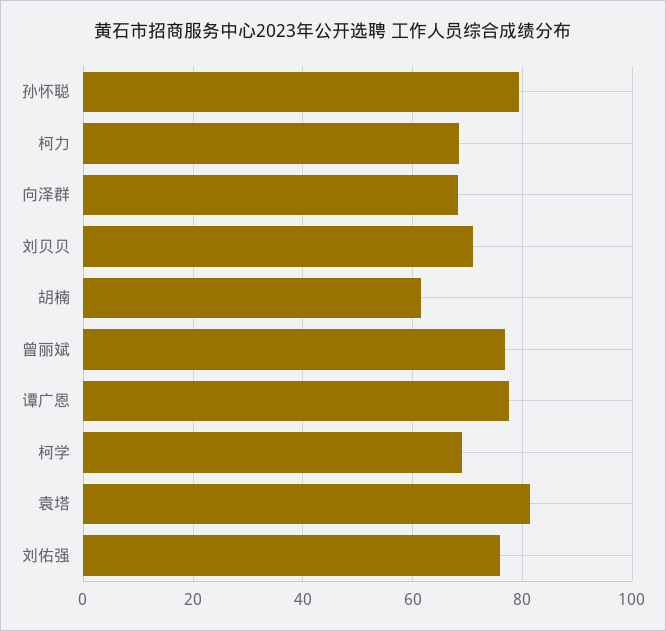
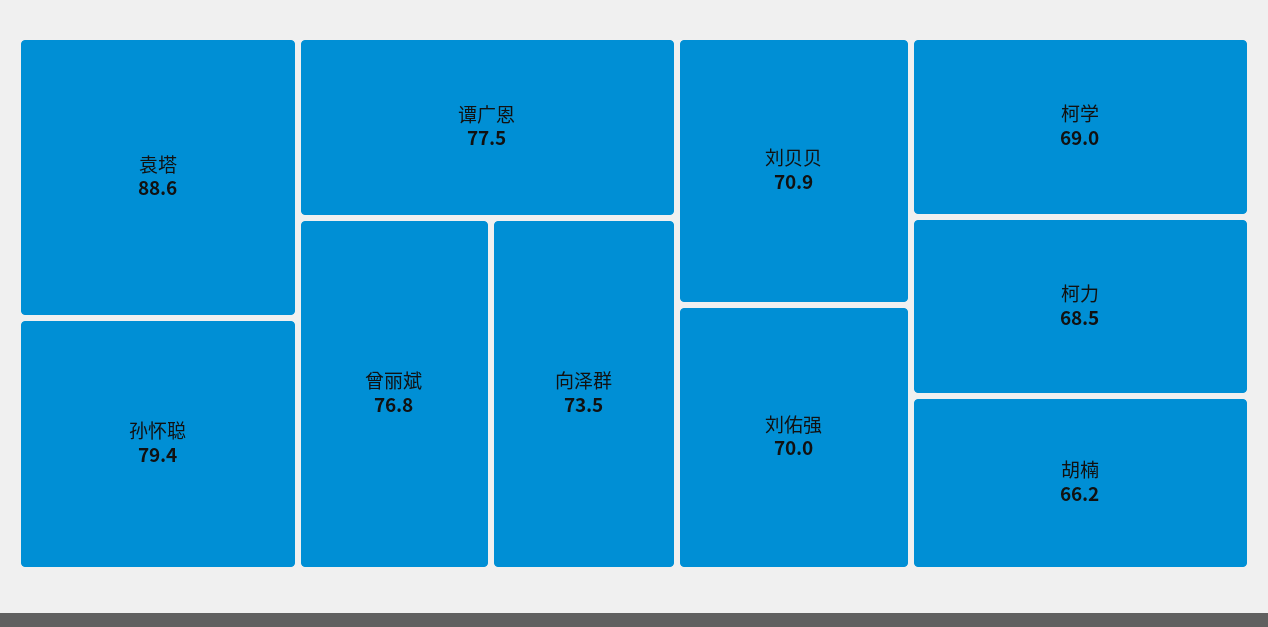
  {
    "孙怀聪": 79.4,
    "柯力": 68.5,
-   "向泽群": 68,
+   "向泽群": 73.5,
    "刘贝贝": 70.9,
-   "胡楠": 62,
+   "胡楠": 66.2,
    "曾丽斌": 76.8,
    "谭广恩": 77.5,
    "柯学": 69,
-   "袁塔": 82,
+   "袁塔": 88.6,
-   "刘佑强": 76
+   "刘佑强": 70
  }

